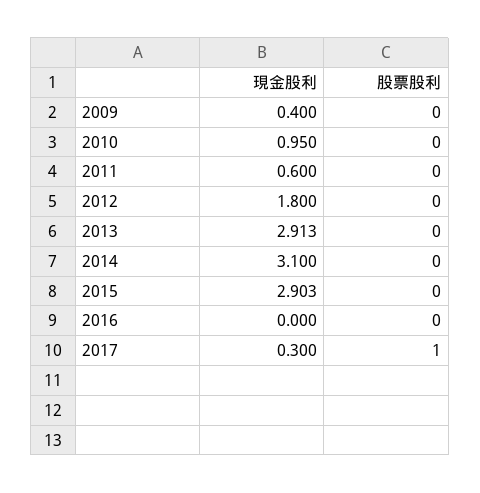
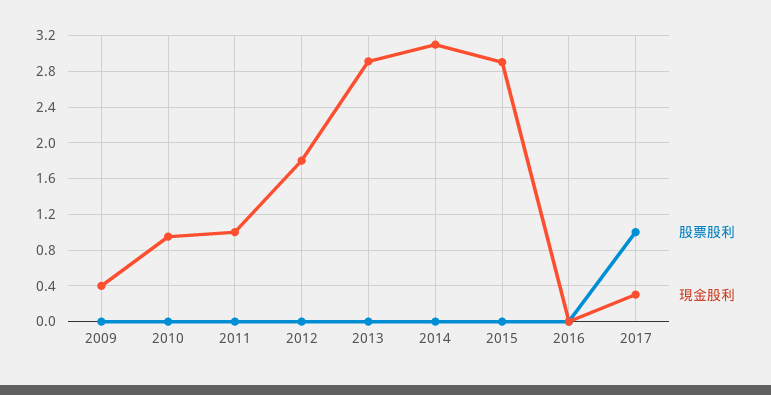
  {
    "現金股利": {
      "2009": 0.4,
      "2010": 0.95,
-     "2011": 0.6,
+     "2011": 1,
      "2012": 1.8,
      "2013": 2.913,
      "2014": 3.1,
      "2015": 2.903,
      "2016": 0,
      "2017": 0.3
    },
    "股票股利": {
      "2009": 0,
      "2010": 0,
      "2011": 0,
      "2012": 0,
      "2013": 0,
      "2014": 0,
      "2015": 0,
      "2016": 0,
      "2017": 1
    }
  }

